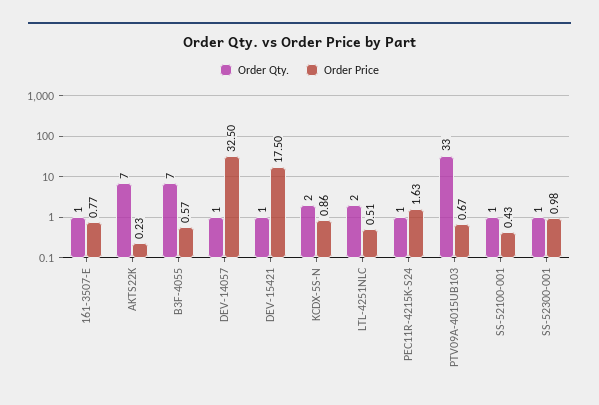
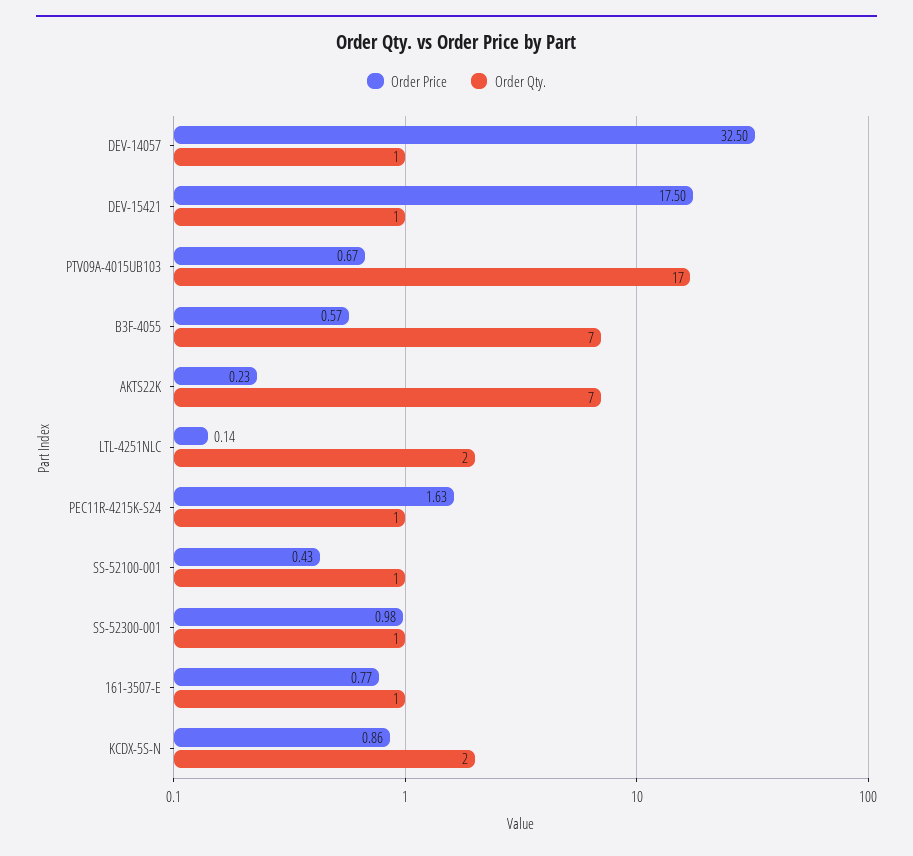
  {
    "Order Qty.": {
      "161-3507-E": 1,
      "AKTS22K": 7,
      "B3F-4055": 7,
      "DEV-14057": 1,
      "DEV-15421": 1,
      "KCDX-5S-N": 2,
      "LTL-4251NLC": 2,
      "PEC11R-4215K-S24": 1,
-     "PTV09A-4015UB103": 33,
+     "PTV09A-4015UB103": 17,
      "SS-52100-001": 1,
      "SS-52300-001": 1
    },
    "Order Price": {
      "161-3507-E": 0.77,
      "AKTS22K": 0.23,
      "B3F-4055": 0.57,
      "DEV-14057": 32.5,
      "DEV-15421": 17.5,
      "KCDX-5S-N": 0.86,
-     "LTL-4251NLC": 0.51,
+     "LTL-4251NLC": 0.14,
      "PEC11R-4215K-S24": 1.63,
      "PTV09A-4015UB103": 0.67,
      "SS-52100-001": 0.43,
      "SS-52300-001": 0.98
    }
  }

